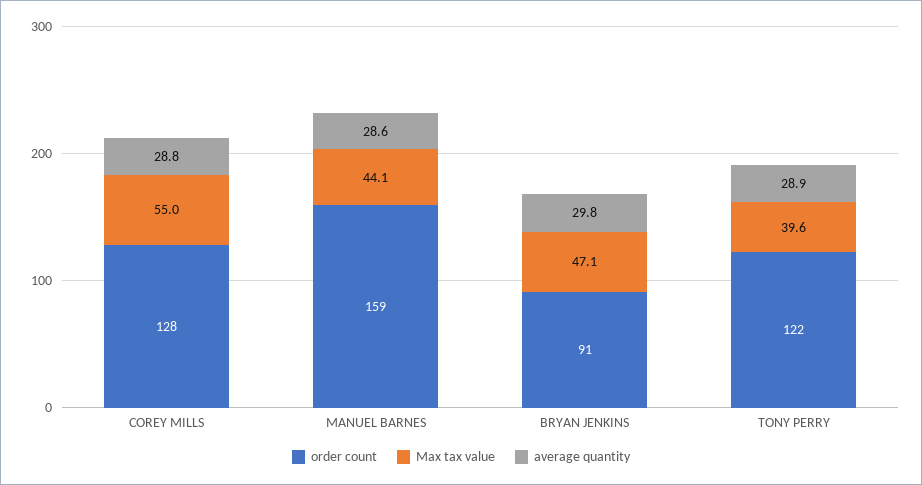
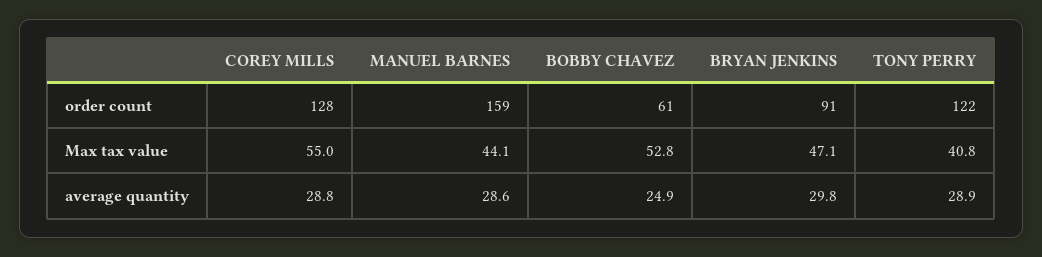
  {
    "order count": {
      "COREY MILLS": 128,
      "MANUEL BARNES": 159,
      "BRYAN JENKINS": 91,
-     "TONY PERRY": 122
+     "TONY PERRY": 122,
+     "BOBBY CHAVEZ": 61
    },
    "Max tax value": {
      "COREY MILLS": 55,
      "MANUEL BARNES": 44.1,
      "BRYAN JENKINS": 47.1,
-     "TONY PERRY": 39.6
+     "TONY PERRY": 40.8,
+     "BOBBY CHAVEZ": 52.8
    },
    "average quantity": {
      "COREY MILLS": 28.8,
      "MANUEL BARNES": 28.6,
      "BRYAN JENKINS": 29.8,
-     "TONY PERRY": 28.9
+     "TONY PERRY": 28.9,
+     "BOBBY CHAVEZ": 24.9
    }
  }

